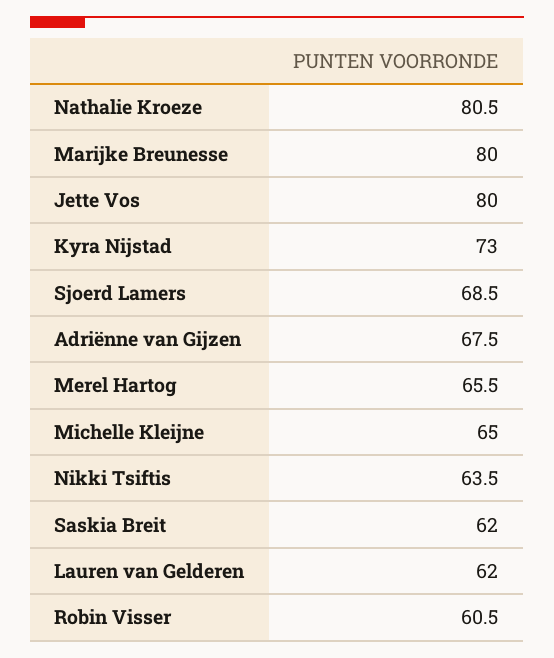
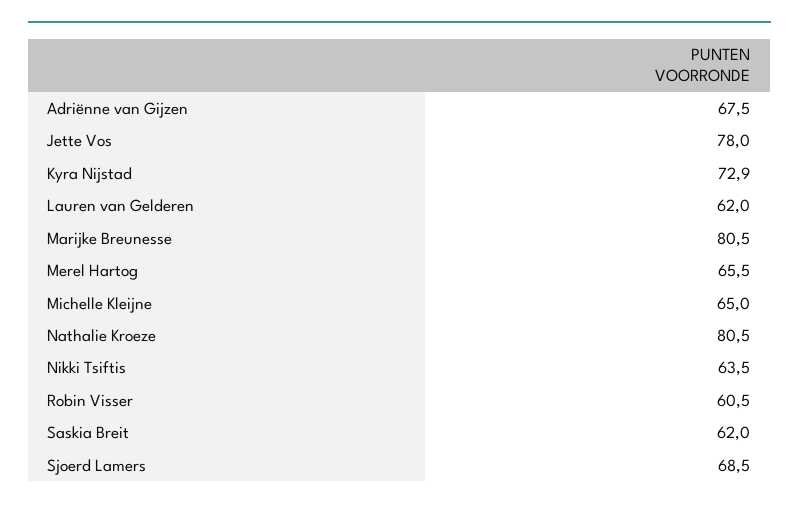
  {
    "Nathalie Kroeze": 80.5,
-   "Marijke Breunesse": 80,
+   "Marijke Breunesse": 80.5,
-   "Jette Vos": 80,
+   "Jette Vos": 78,
-   "Kyra Nijstad": 73,
+   "Kyra Nijstad": 72.9,
    "Sjoerd Lamers": 68.5,
    "Adriënne van Gijzen": 67.5,
    "Merel Hartog": 65.5,
    "Michelle Kleijne": 65,
    "Nikki Tsiftis": 63.5,
    "Saskia Breit": 62,
    "Lauren van Gelderen": 62,
    "Robin Visser": 60.5
  }

